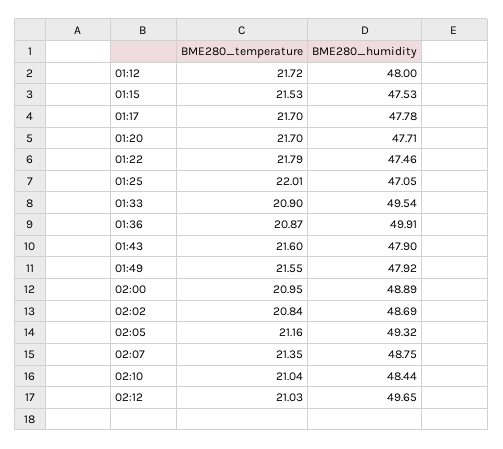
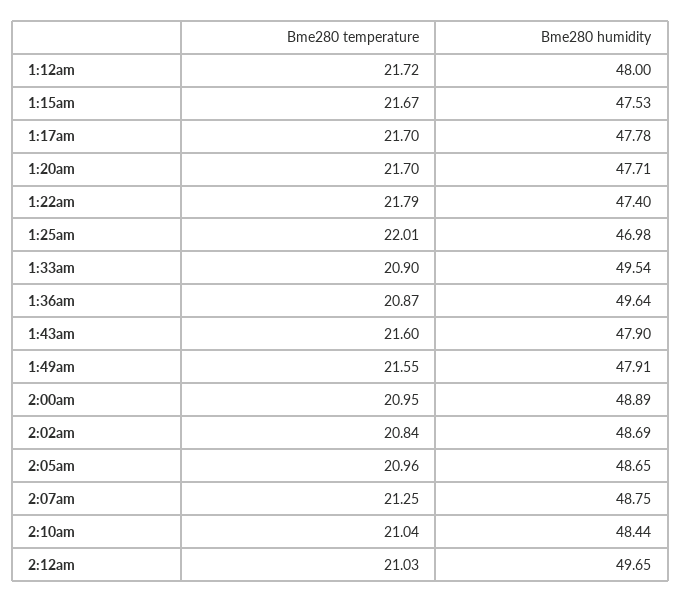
  {
    "BME280_temperature": {
      "01:12": 21.72,
-     "01:15": 21.53,
+     "01:15": 21.67,
      "01:17": 21.7,
      "01:20": 21.7,
      "01:22": 21.79,
      "01:25": 22.01,
      "01:33": 20.9,
      "01:36": 20.87,
      "01:43": 21.6,
      "01:49": 21.55,
      "02:00": 20.95,
      "02:02": 20.84,
-     "02:05": 21.16,
+     "02:05": 20.96,
-     "02:07": 21.35,
+     "02:07": 21.25,
      "02:10": 21.04,
      "02:12": 21.03
    },
    "BME280_humidity": {
      "01:12": 48,
      "01:15": 47.53,
      "01:17": 47.78,
      "01:20": 47.71,
-     "01:22": 47.46,
+     "01:22": 47.4,
-     "01:25": 47.05,
+     "01:25": 46.98,
      "01:33": 49.54,
-     "01:36": 49.91,
+     "01:36": 49.64,
      "01:43": 47.9,
-     "01:49": 47.92,
+     "01:49": 47.91,
      "02:00": 48.89,
      "02:02": 48.69,
-     "02:05": 49.32,
+     "02:05": 48.65,
      "02:07": 48.75,
      "02:10": 48.44,
      "02:12": 49.65
    }
  }

